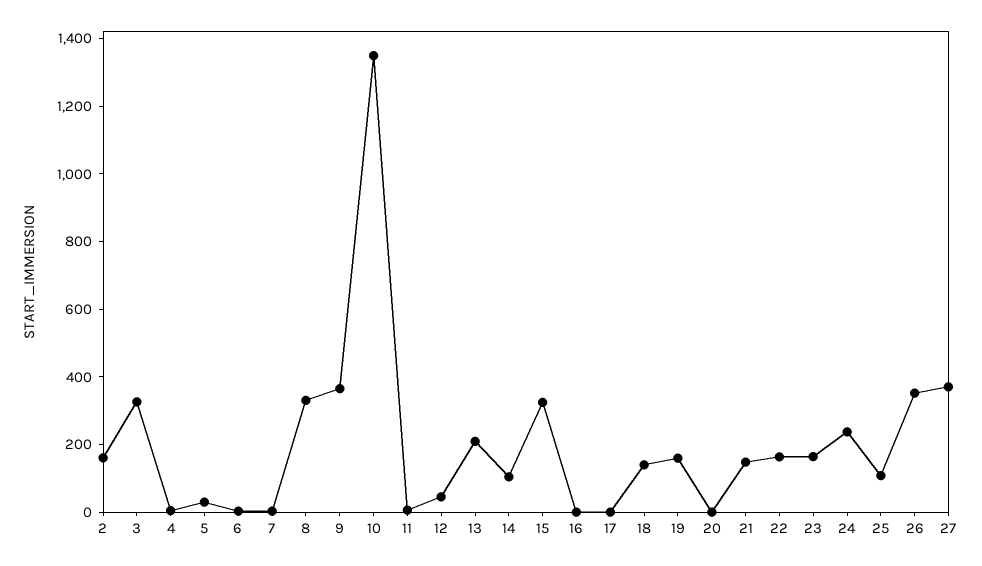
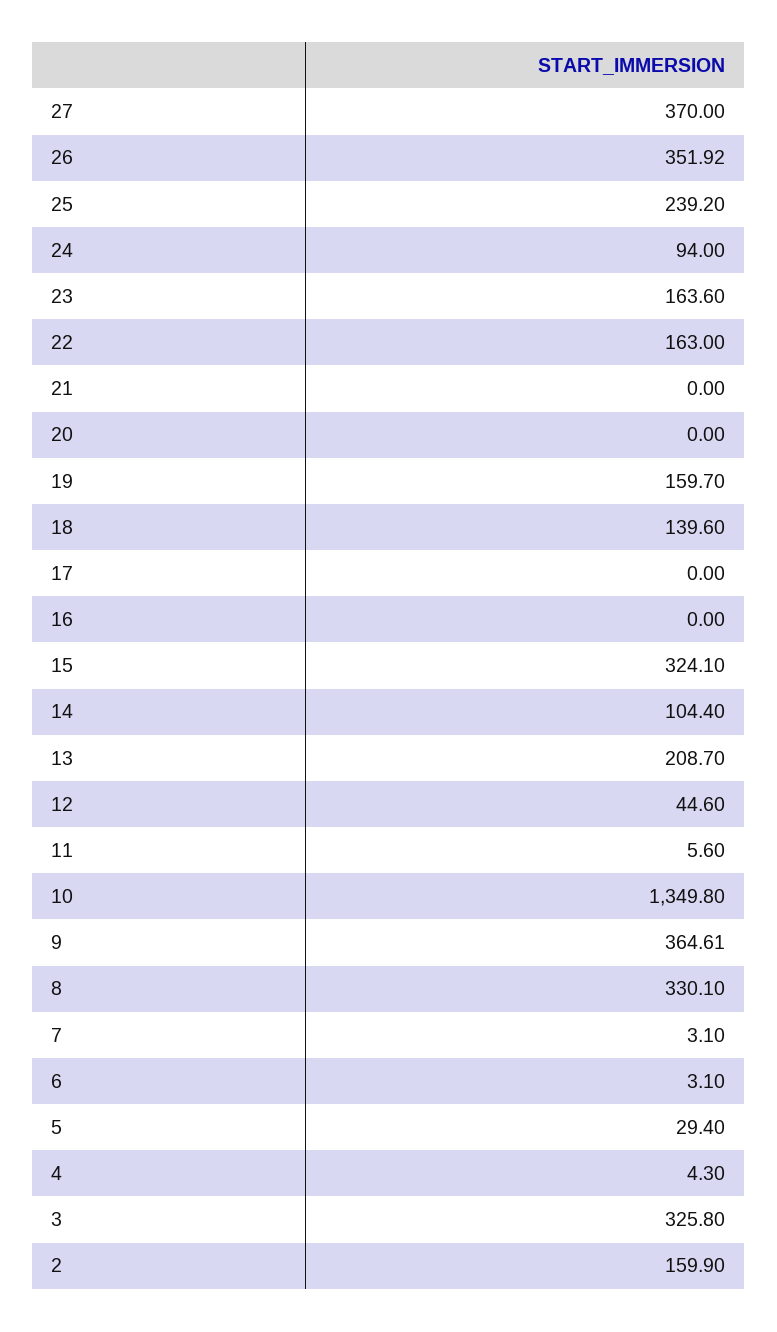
  {
    "2": 159.9,
    "3": 325.8,
    "4": 4.3,
    "5": 29.4,
    "6": 3.1,
    "7": 3.1,
    "8": 330.1,
    "9": 364.61,
    "10": 1349.8,
    "11": 5.6,
    "12": 44.6,
    "13": 208.7,
    "14": 104.4,
    "15": 324.1,
    "16": 0,
    "17": 0,
    "18": 139.6,
    "19": 159.7,
    "20": 0,
-   "21": 150,
+   "21": 0,
    "22": 163,
    "23": 163.6,
-   "24": 250,
+   "24": 94,
-   "25": 100,
+   "25": 239.2,
    "26": 351.92,
    "27": 370
  }

